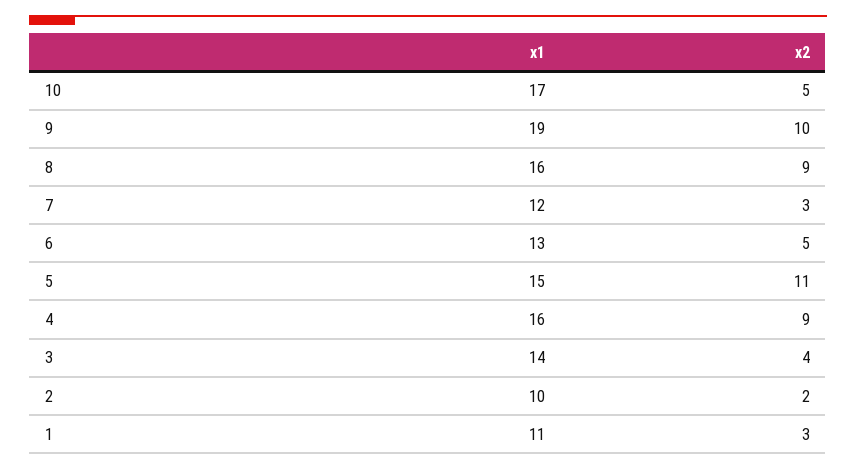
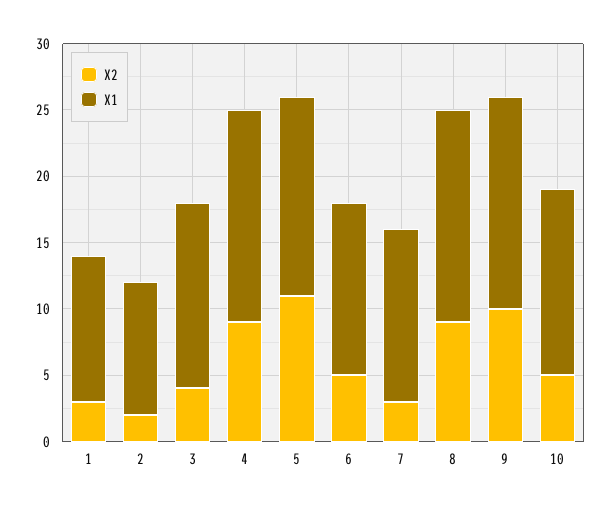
  {
    "x1": {
-     "10": 17,
+     "10": 14,
-     "9": 19,
+     "9": 16,
      "8": 16,
-     "7": 12,
+     "7": 13,
      "6": 13,
      "5": 15,
      "4": 16,
      "3": 14,
      "2": 10,
      "1": 11
    },
    "x2": {
      "10": 5,
      "9": 10,
      "8": 9,
      "7": 3,
      "6": 5,
      "5": 11,
      "4": 9,
      "3": 4,
      "2": 2,
      "1": 3
    }
  }

